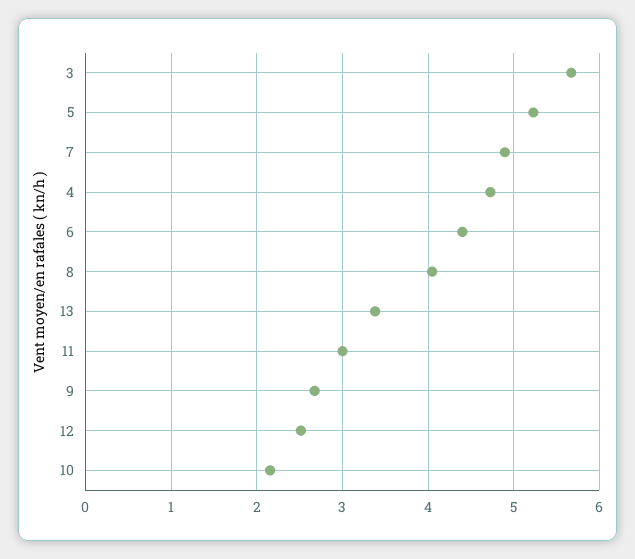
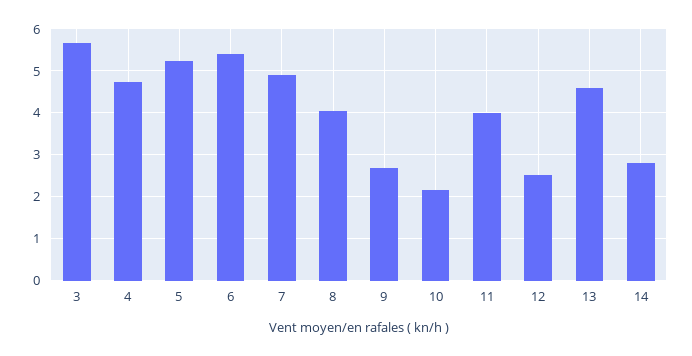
  {
    "3": 5.7,
    "5": 5.2,
    "7": 4.9,
    "4": 4.7,
-   "6": 4.4,
+   "6": 5.4,
    "8": 4,
-   "13": 3.4,
+   "13": 4.6,
-   "11": 3,
+   "11": 4,
    "9": 2.7,
    "12": 2.5,
-   "10": 2.2
+   "10": 2.2,
+   "14": 2.8
  }

